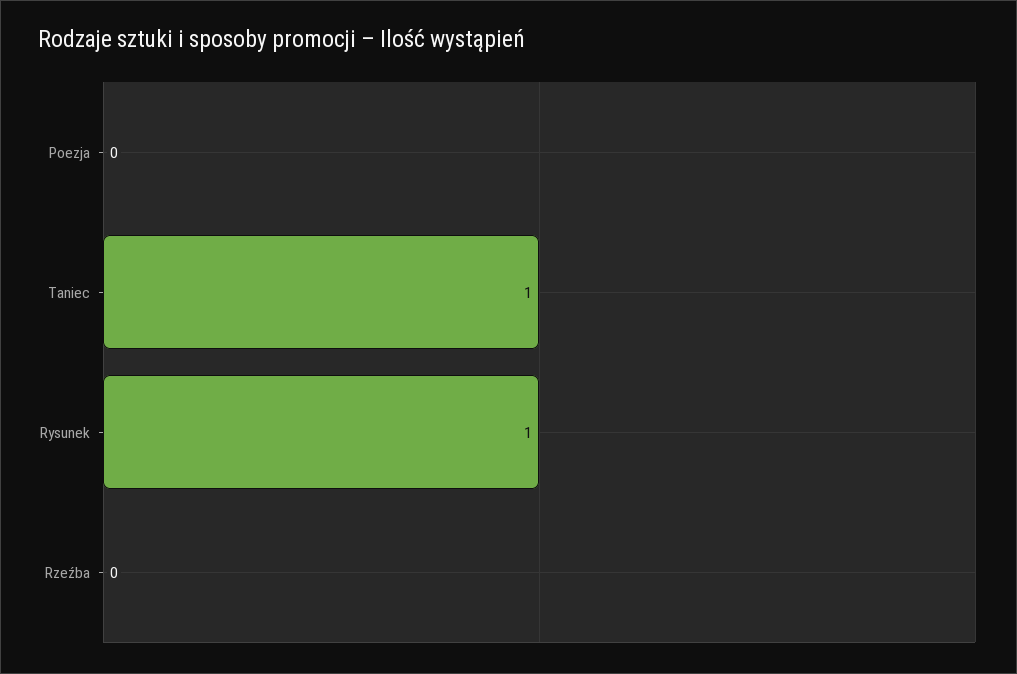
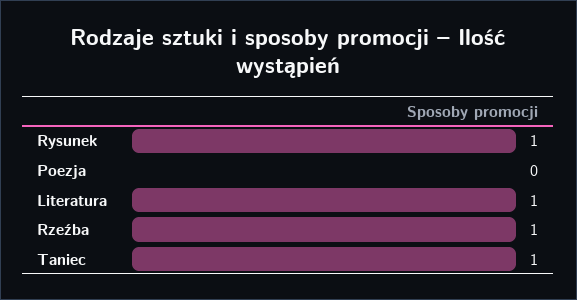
  {
    "Poezja": 0,
    "Taniec": 1,
    "Rysunek": 1,
-   "Rzeźba": 0
+   "Rzeźba": 1,
+   "Literatura": 1
  }

